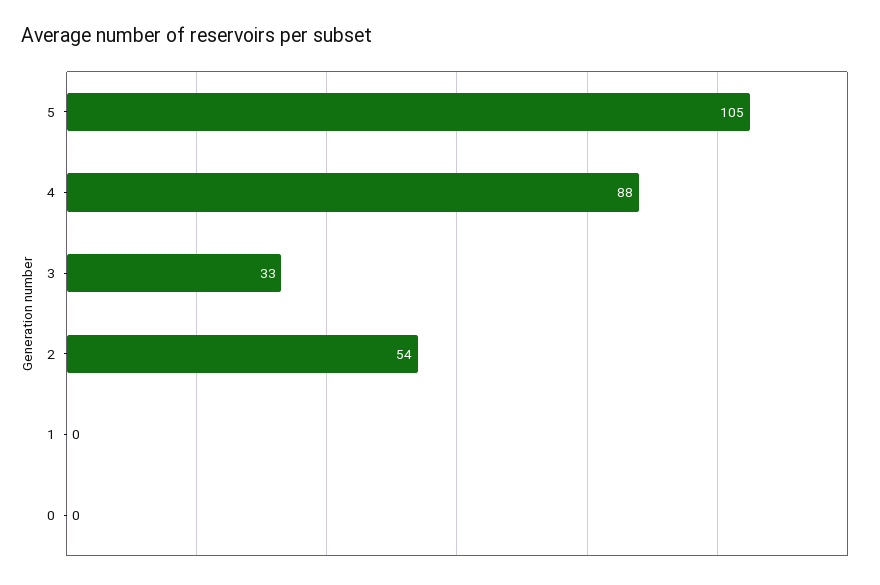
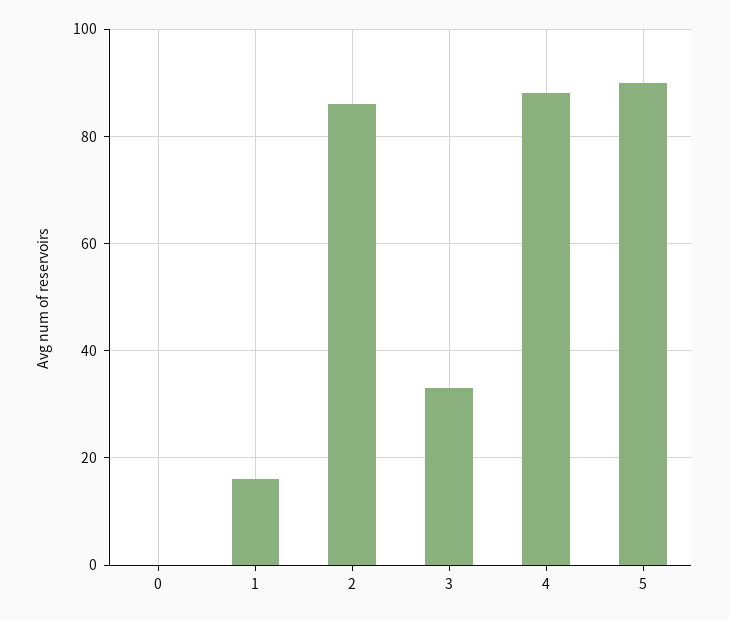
  {
-   "5": 105,
+   "5": 90,
    "4": 88,
    "3": 33,
-   "2": 54,
+   "2": 85,
-   "1": 0,
+   "1": 15,
    "0": 0
  }

